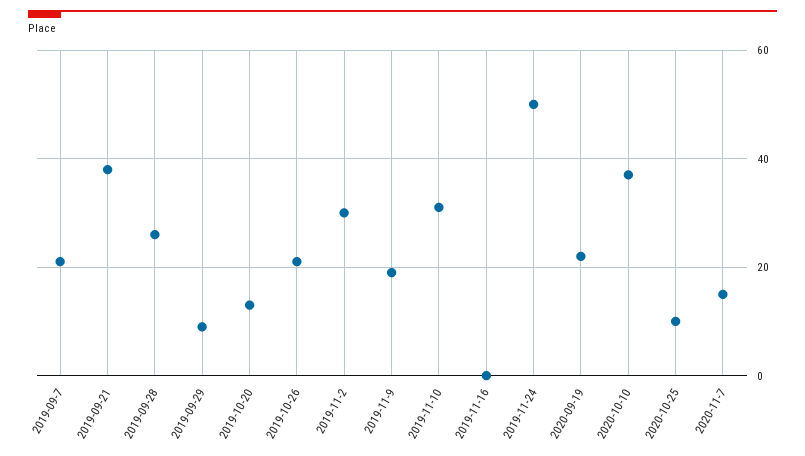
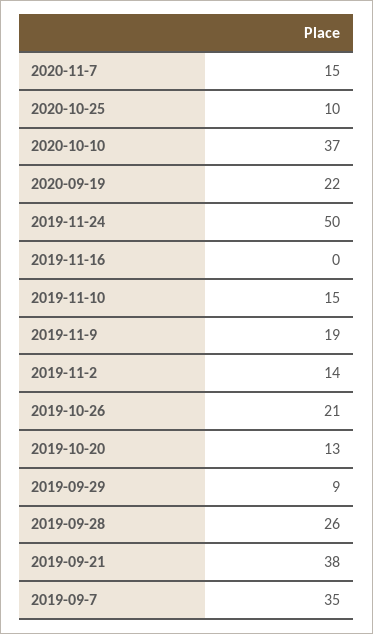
  {
-   "2019-09-7": 20,
+   "2019-09-7": 35,
    "2019-09-21": 38,
    "2019-09-28": 26,
    "2019-09-29": 9,
    "2019-10-20": 13,
    "2019-10-26": 21,
-   "2019-11-2": 30,
+   "2019-11-2": 14,
    "2019-11-9": 19,
-   "2019-11-10": 30,
+   "2019-11-10": 15,
    "2019-11-16": 0,
    "2019-11-24": 50,
    "2020-09-19": 22,
    "2020-10-10": 37,
    "2020-10-25": 10,
    "2020-11-7": 15
  }

